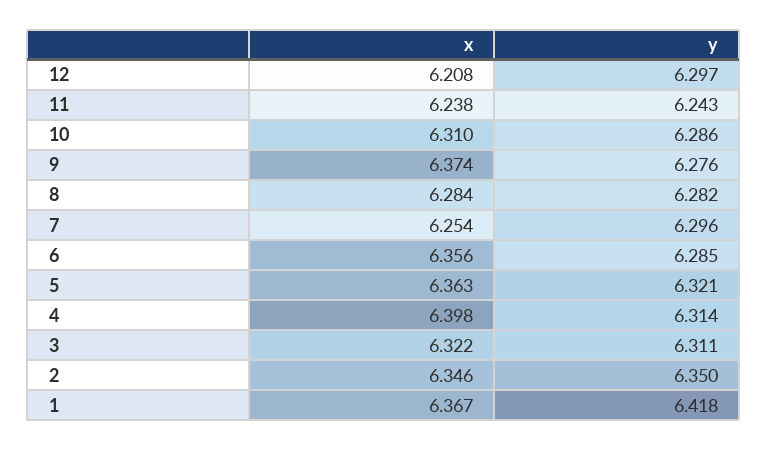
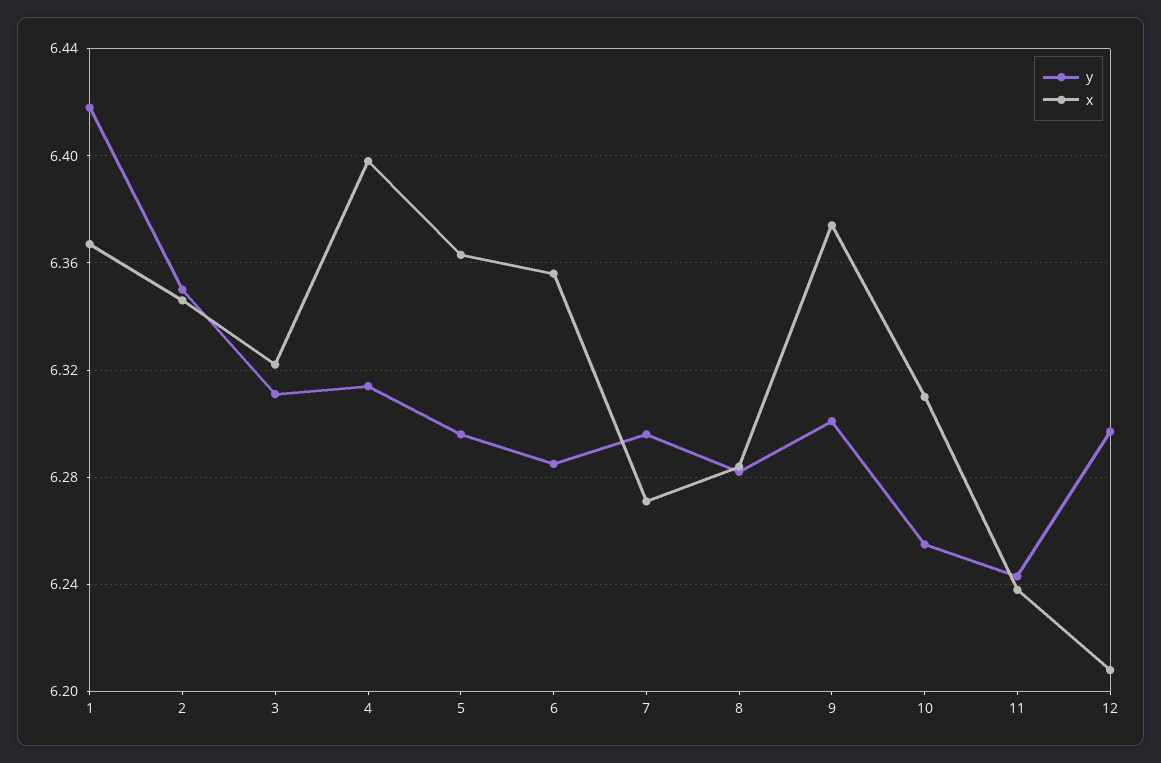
  {
    "x": {
      "12": 6.208,
      "11": 6.238,
      "10": 6.31,
      "9": 6.374,
      "8": 6.284,
-     "7": 6.254,
+     "7": 6.27,
      "6": 6.356,
      "5": 6.363,
      "4": 6.398,
      "3": 6.322,
      "2": 6.346,
      "1": 6.367
    },
    "y": {
      "12": 6.297,
      "11": 6.243,
-     "10": 6.286,
+     "10": 6.255,
-     "9": 6.276,
+     "9": 6.3,
      "8": 6.282,
      "7": 6.296,
      "6": 6.285,
-     "5": 6.321,
+     "5": 6.295,
      "4": 6.314,
      "3": 6.311,
      "2": 6.35,
      "1": 6.418
    }
  }

